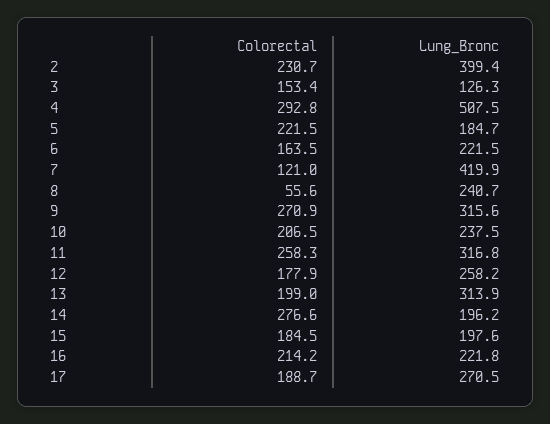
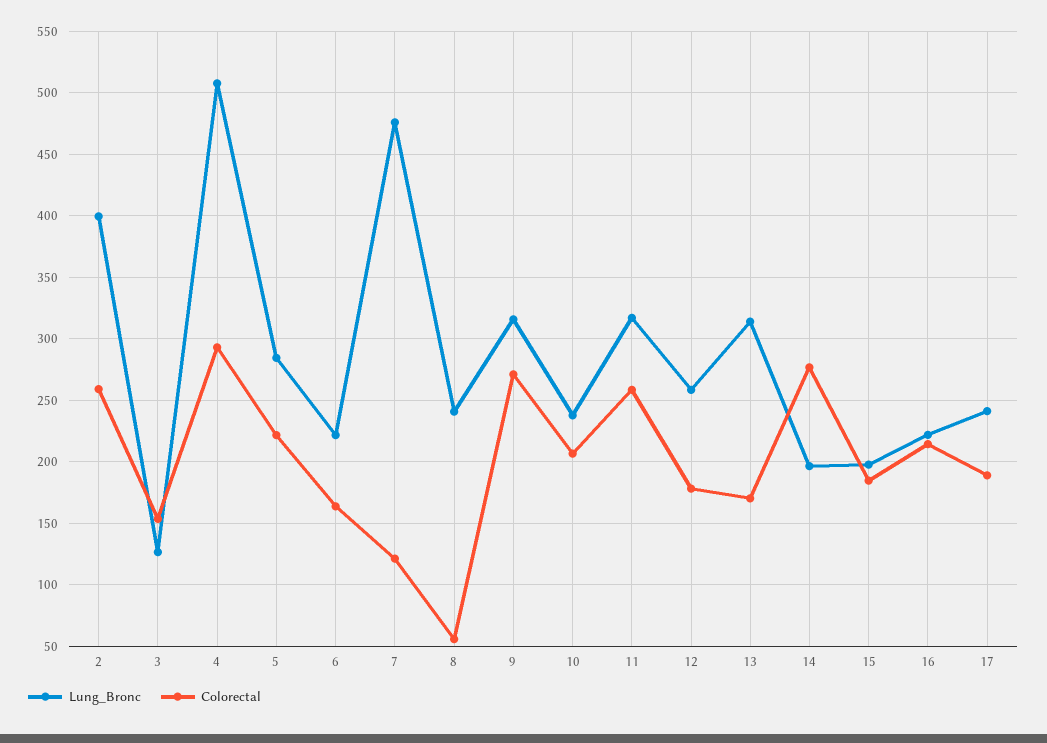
  {
    "Colorectal": {
-     "2": 230.7,
+     "2": 260,
      "3": 153.4,
      "4": 292.8,
      "5": 221.5,
      "6": 163.5,
      "7": 121,
      "8": 55.6,
      "9": 270.9,
      "10": 206.5,
      "11": 258.3,
      "12": 177.9,
-     "13": 199,
+     "13": 170,
      "14": 276.6,
      "15": 184.5,
      "16": 214.2,
      "17": 188.7
    },
    "Lung_Bronc": {
      "2": 399.4,
      "3": 126.3,
      "4": 507.5,
-     "5": 184.7,
+     "5": 285,
      "6": 221.5,
-     "7": 419.9,
+     "7": 475,
      "8": 240.7,
      "9": 315.6,
      "10": 237.5,
      "11": 316.8,
      "12": 258.2,
      "13": 313.9,
      "14": 196.2,
      "15": 197.6,
      "16": 221.8,
-     "17": 270.5
+     "17": 240
    }
  }

